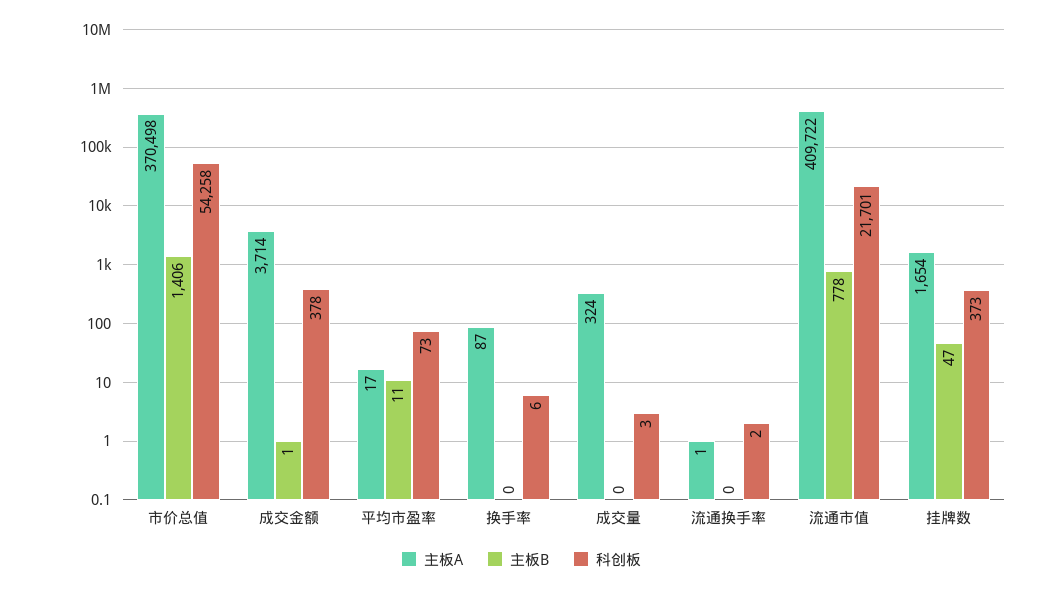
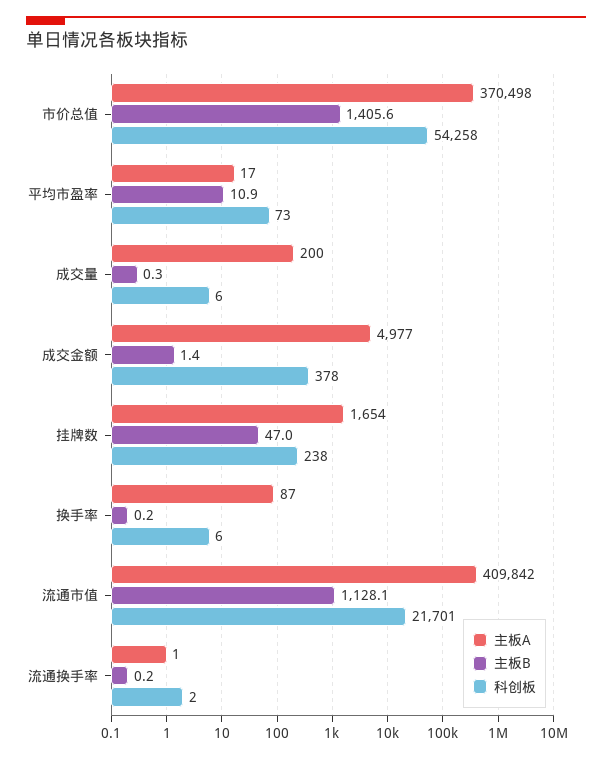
  {
    "主板A": {
      "市价总值": 370498,
-     "成交金额": 3714,
+     "成交金额": 4977,
      "平均市盈率": 17,
      "换手率": 87,
-     "成交量": 324,
+     "成交量": 200,
      "流通换手率": 1,
-     "流通市值": 409722,
+     "流通市值": 409842,
      "挂牌数": 1654
    },
    "主板B": {
      "市价总值": 1405.6,
      "成交金额": 1.4,
      "平均市盈率": 10.9,
      "换手率": 0.2,
      "成交量": 0.3,
      "流通换手率": 0.2,
-     "流通市值": 778,
+     "流通市值": 1128.1,
      "挂牌数": 47
    },
    "科创板": {
      "市价总值": 54258,
      "成交金额": 378,
      "平均市盈率": 73,
      "换手率": 6,
-     "成交量": 3,
+     "成交量": 6,
      "流通换手率": 2,
      "流通市值": 21701,
-     "挂牌数": 373
+     "挂牌数": 238
    }
  }

